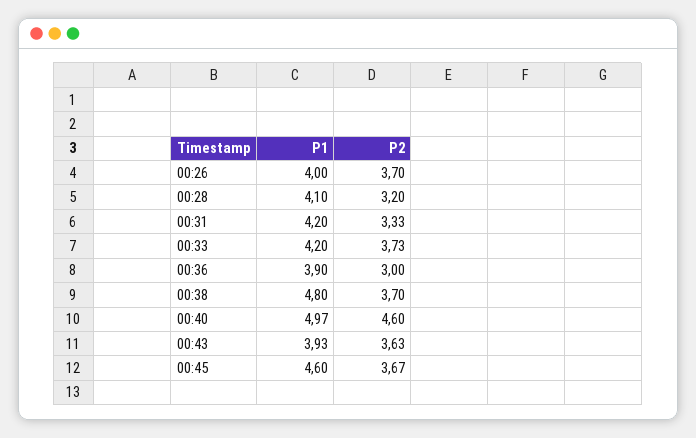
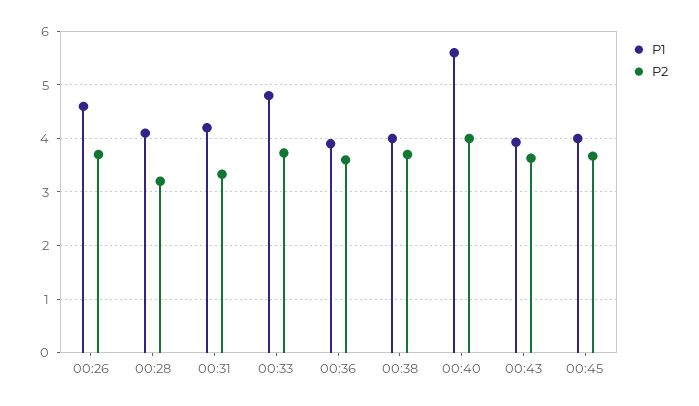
  {
    "P1": {
-     "00:26": 4,
+     "00:26": 4.6,
      "00:28": 4.1,
      "00:31": 4.2,
-     "00:33": 4.2,
+     "00:33": 4.8,
      "00:36": 3.9,
-     "00:38": 4.8,
+     "00:38": 4,
-     "00:40": 4.97,
+     "00:40": 5.6,
      "00:43": 3.93,
-     "00:45": 4.6
+     "00:45": 4
    },
    "P2": {
      "00:26": 3.7,
      "00:28": 3.2,
      "00:31": 3.33,
      "00:33": 3.73,
-     "00:36": 3,
+     "00:36": 3.6,
      "00:38": 3.7,
-     "00:40": 4.6,
+     "00:40": 4,
      "00:43": 3.63,
      "00:45": 3.67
    }
  }

